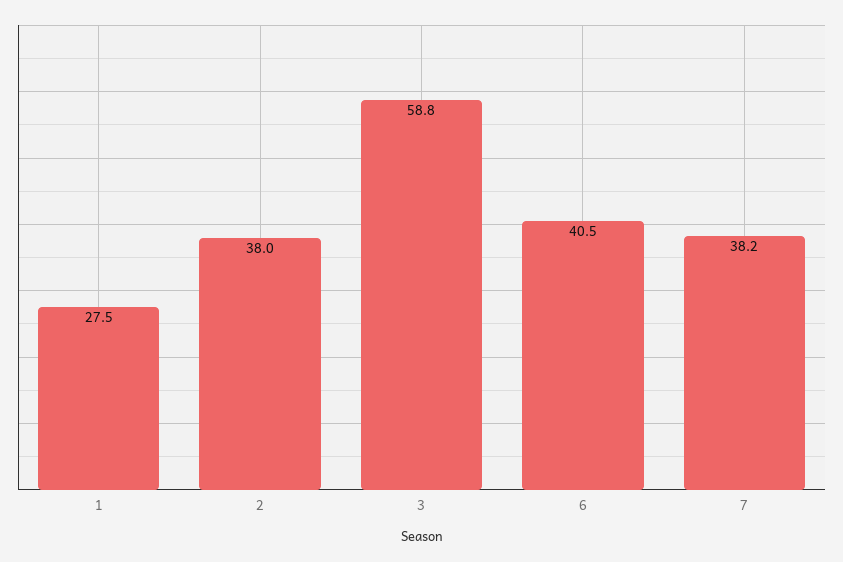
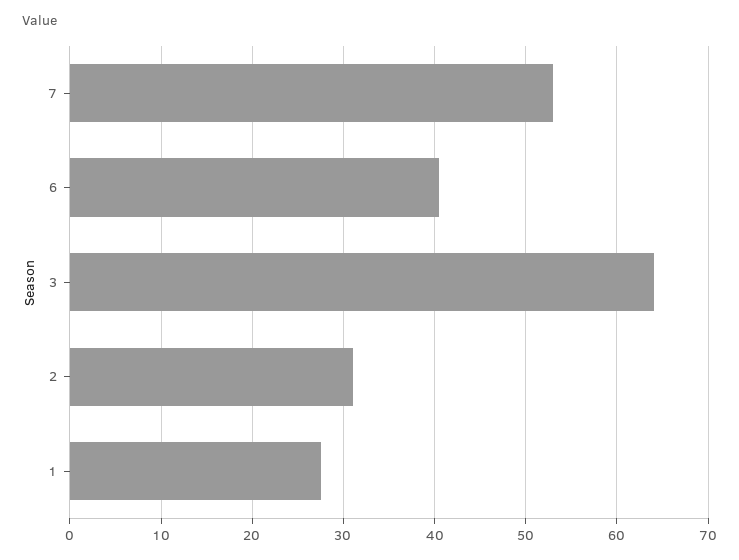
  {
    "1": 27.5,
-   "2": 38,
+   "2": 31,
-   "3": 58.8,
+   "3": 64,
    "6": 40.5,
-   "7": 38.2
+   "7": 53
  }

